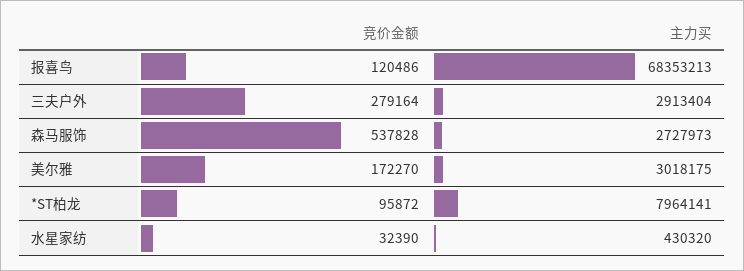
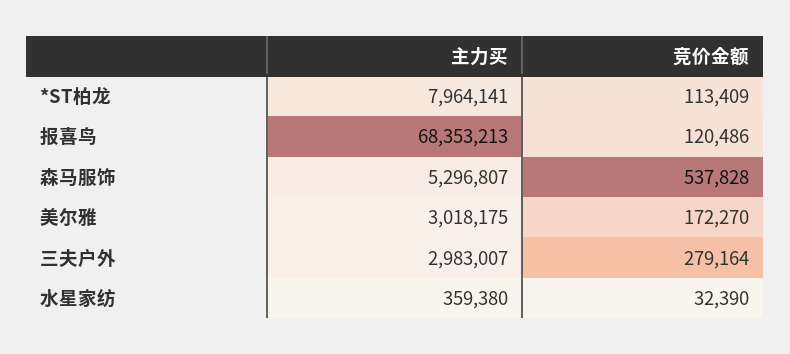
  {
    "竞价金额": {
      "报喜鸟": 120486,
      "三夫户外": 279164,
      "森马服饰": 537828,
      "美尔雅": 172270,
-     "*ST柏龙": 95872,
+     "*ST柏龙": 113409,
      "水星家纺": 32390
    },
    "主力买": {
      "报喜鸟": 68353213,
-     "三夫户外": 2913404,
+     "三夫户外": 2983007,
-     "森马服饰": 2727973,
+     "森马服饰": 5296807,
      "美尔雅": 3018175,
      "*ST柏龙": 7964141,
-     "水星家纺": 430320
+     "水星家纺": 359380
    }
  }

